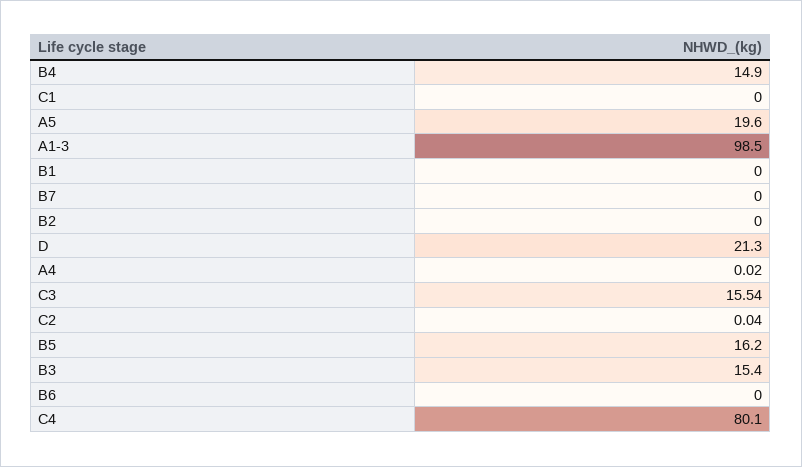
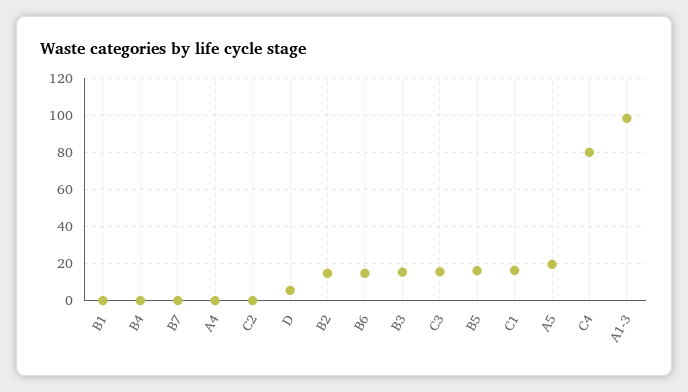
  {
-   "B4": 14.9,
+   "B4": 0,
-   "C1": 0,
+   "C1": 15,
    "A5": 19.6,
    "A1-3": 98.5,
    "B1": 0,
    "B7": 0,
-   "B2": 0,
+   "B2": 15,
-   "D": 21.3,
+   "D": 5,
    "A4": 0.02,
    "C3": 15.54,
    "C2": 0.04,
    "B5": 16.2,
    "B3": 15.4,
-   "B6": 0,
+   "B6": 15,
    "C4": 80.1
  }

